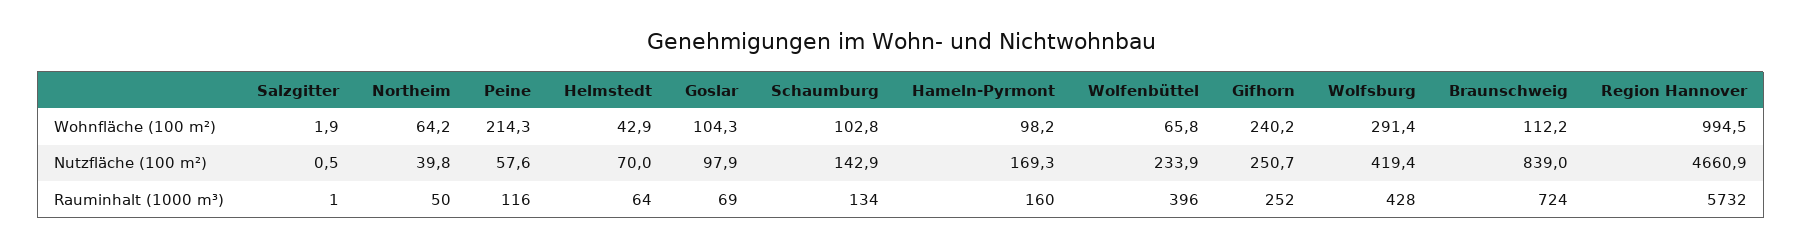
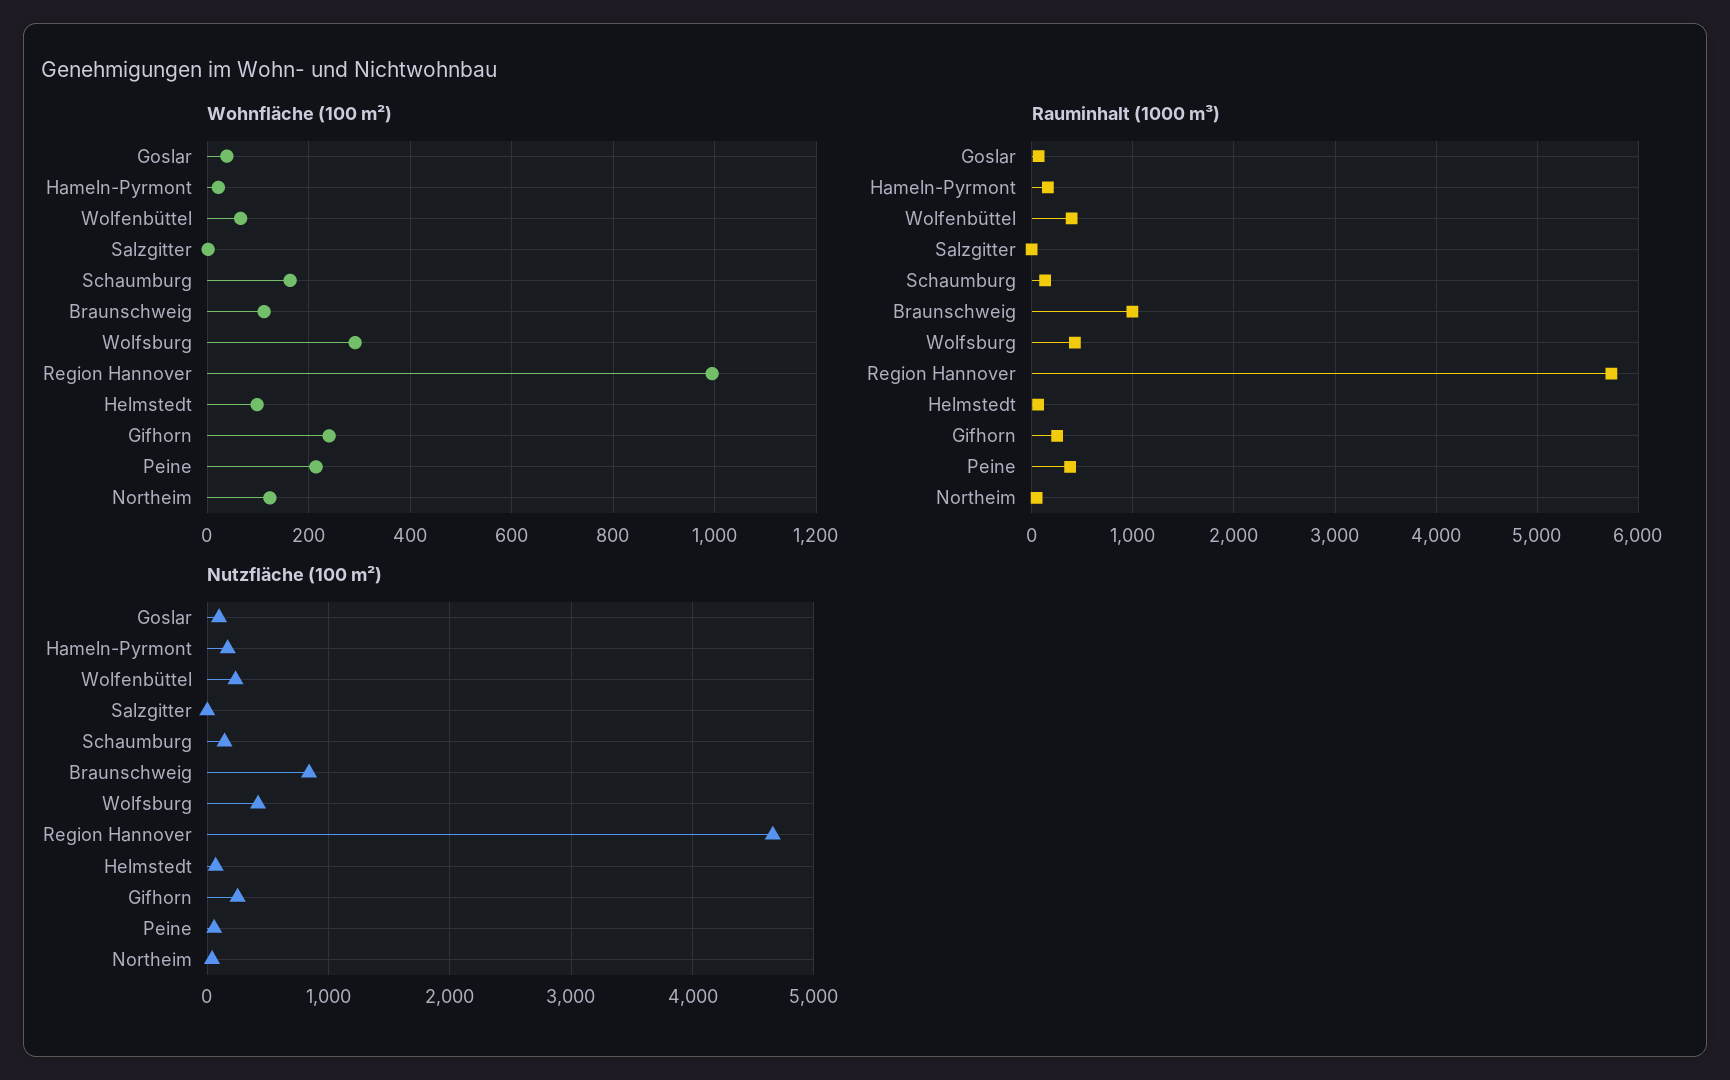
  {
    "Wohnfläche (100 m²)": {
      "Salzgitter": 1.9,
-     "Northeim": 64.2,
+     "Northeim": 120,
      "Peine": 214.3,
-     "Helmstedt": 42.9,
+     "Helmstedt": 100,
-     "Goslar": 104.3,
+     "Goslar": 40,
-     "Schaumburg": 102.8,
+     "Schaumburg": 160,
-     "Hameln-Pyrmont": 98.2,
+     "Hameln-Pyrmont": 20,
      "Wolfenbüttel": 65.8,
      "Gifhorn": 240.2,
      "Wolfsburg": 291.4,
      "Braunschweig": 112.2,
      "Region Hannover": 994.5
    },
    "Nutzfläche (100 m²)": {
      "Salzgitter": 0.5,
      "Northeim": 39.8,
      "Peine": 57.6,
      "Helmstedt": 70,
      "Goslar": 97.9,
      "Schaumburg": 142.9,
      "Hameln-Pyrmont": 169.3,
      "Wolfenbüttel": 233.9,
      "Gifhorn": 250.7,
      "Wolfsburg": 419.4,
      "Braunschweig": 839,
      "Region Hannover": 4660.9
    },
    "Rauminhalt (1000 m³)": {
      "Salzgitter": 1,
      "Northeim": 50,
-     "Peine": 116,
+     "Peine": 400,
      "Helmstedt": 64,
      "Goslar": 69,
      "Schaumburg": 134,
      "Hameln-Pyrmont": 160,
      "Wolfenbüttel": 396,
      "Gifhorn": 252,
      "Wolfsburg": 428,
-     "Braunschweig": 724,
+     "Braunschweig": 1000,
      "Region Hannover": 5732
    }
  }

